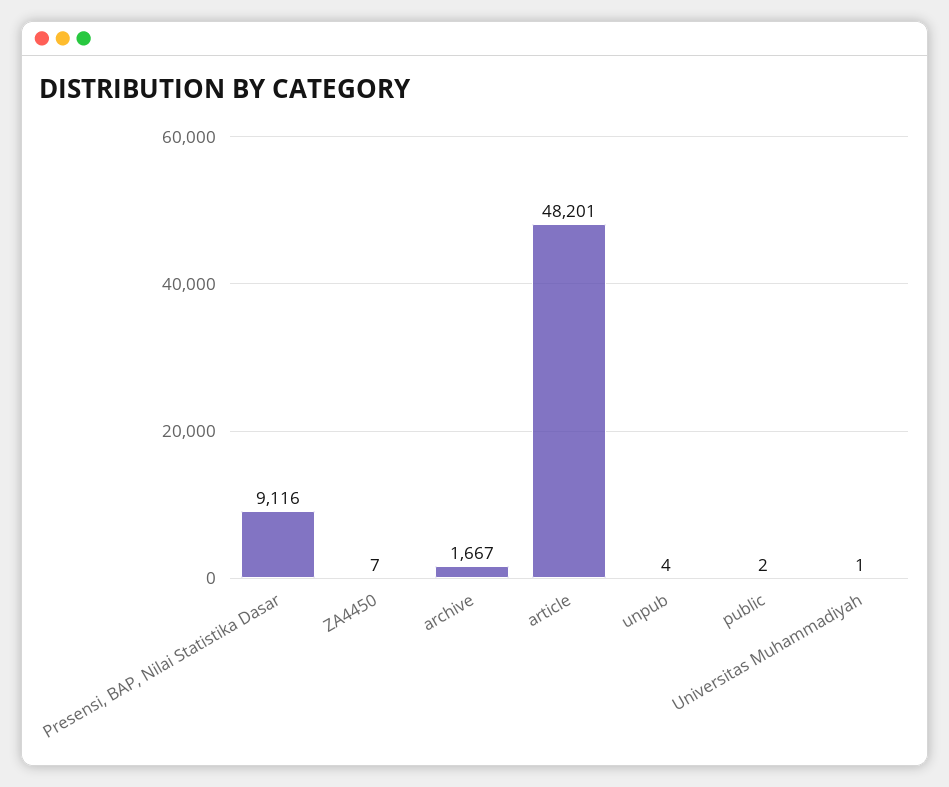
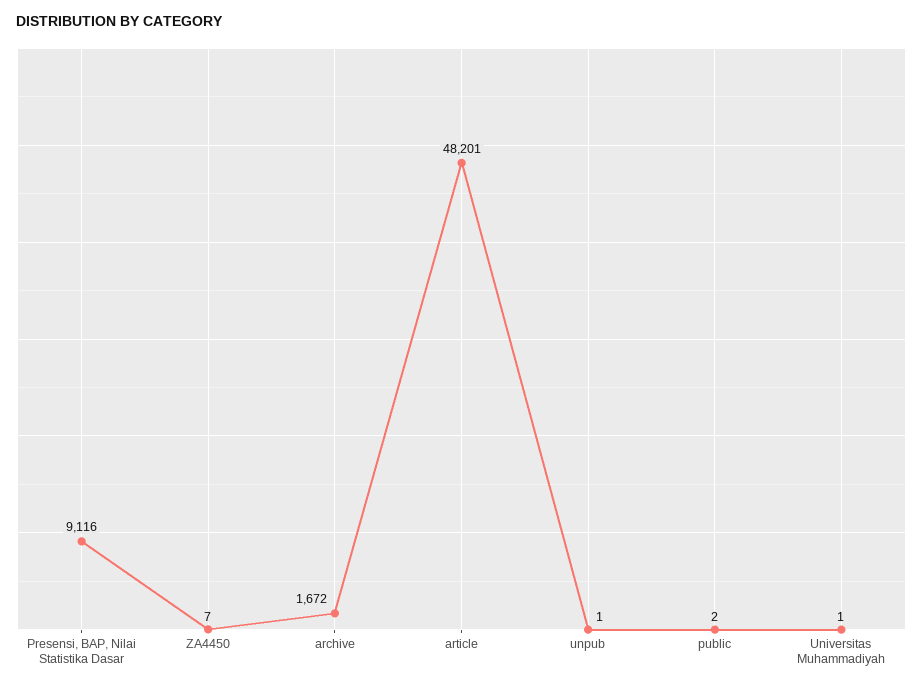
  {
    "Presensi, BAP, Nilai Statistika Dasar": 9116,
    "ZA4450": 7,
-   "archive": 1667,
+   "archive": 1672,
    "article": 48201,
-   "unpub": 4,
+   "unpub": 1,
    "public": 2,
    "Universitas Muhammadiyah": 1
  }

